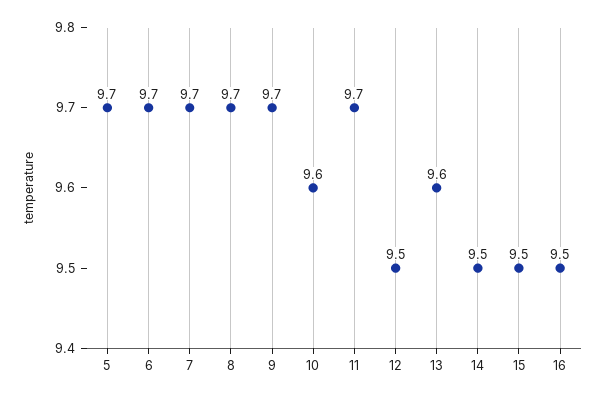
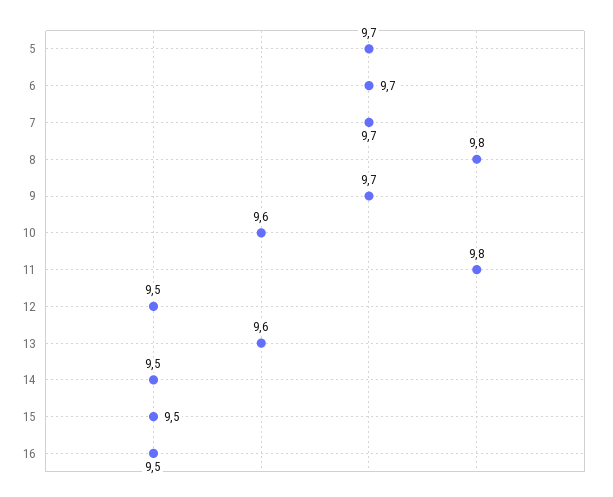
  {
    "5": 9.7,
    "6": 9.7,
    "7": 9.7,
-   "8": 9.7,
+   "8": 9.8,
    "9": 9.7,
    "10": 9.6,
-   "11": 9.7,
+   "11": 9.8,
    "12": 9.5,
    "13": 9.6,
    "14": 9.5,
    "15": 9.5,
    "16": 9.5
  }

